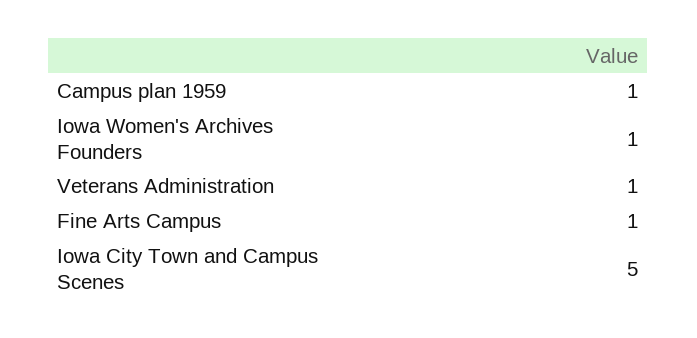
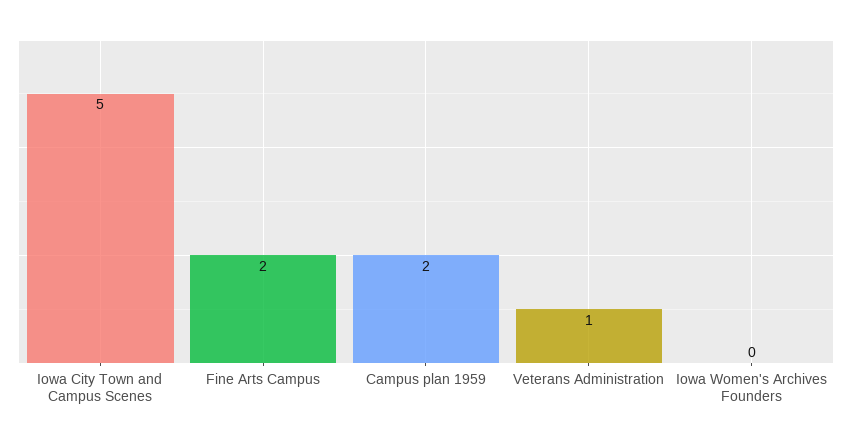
  {
-   "Campus plan 1959": 1,
+   "Campus plan 1959": 2,
-   "Iowa Women's Archives Founders": 1,
+   "Iowa Women's Archives Founders": 0,
    "Veterans Administration": 1,
-   "Fine Arts Campus": 1,
+   "Fine Arts Campus": 2,
    "Iowa City Town and Campus Scenes": 5
  }

